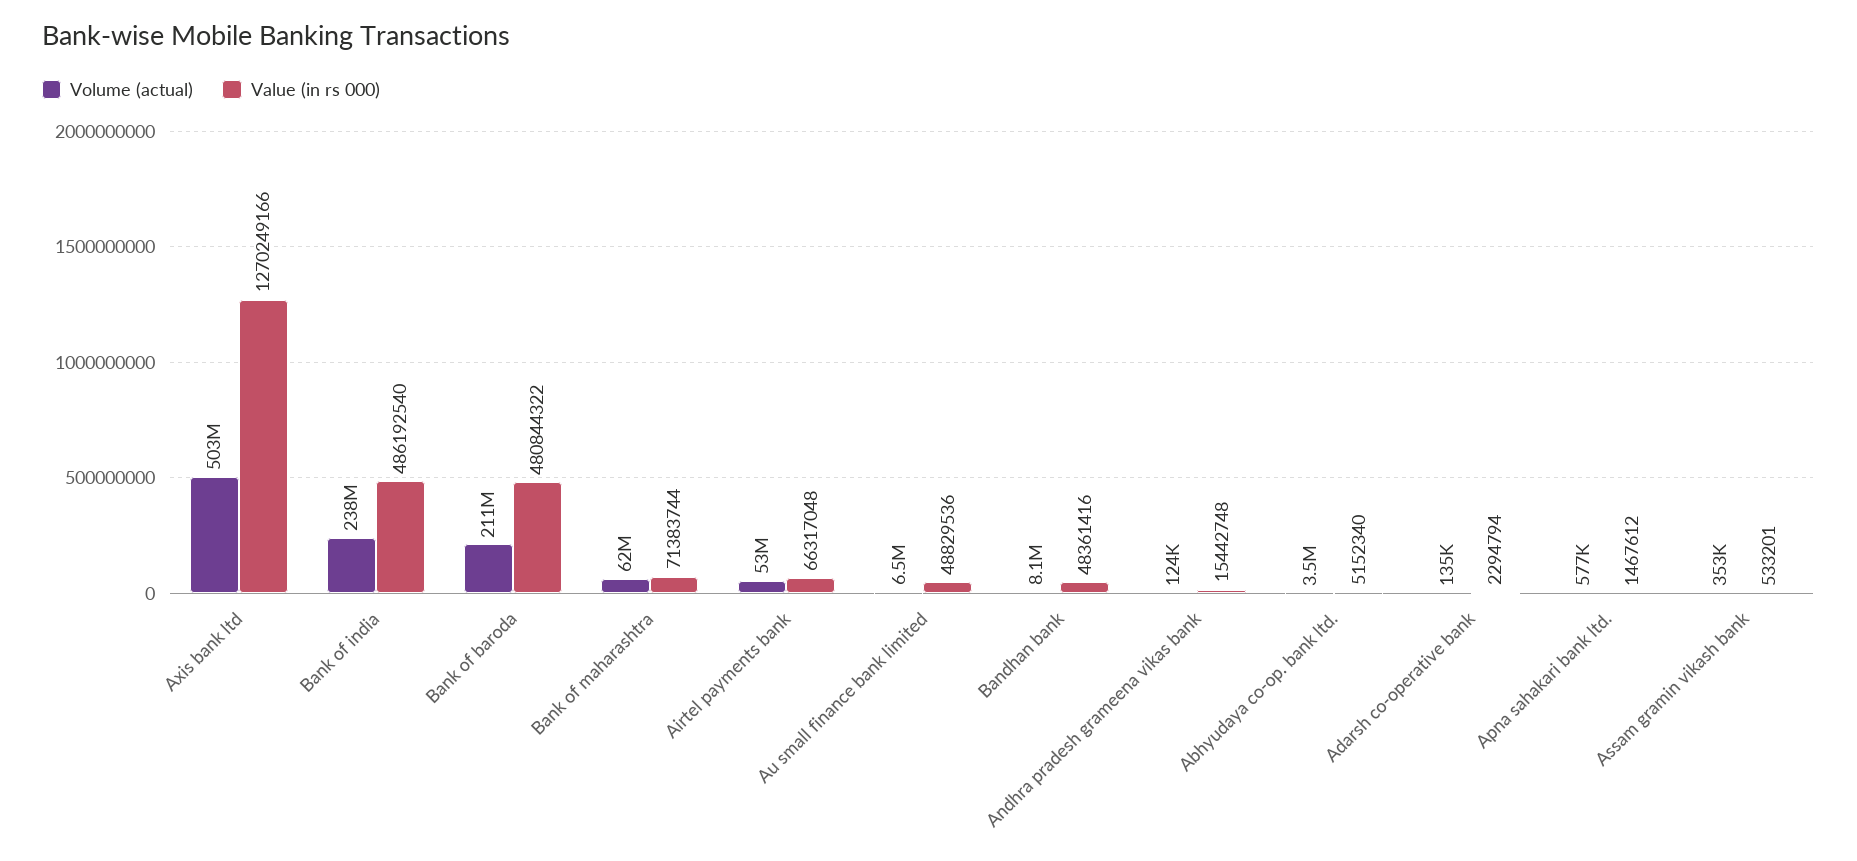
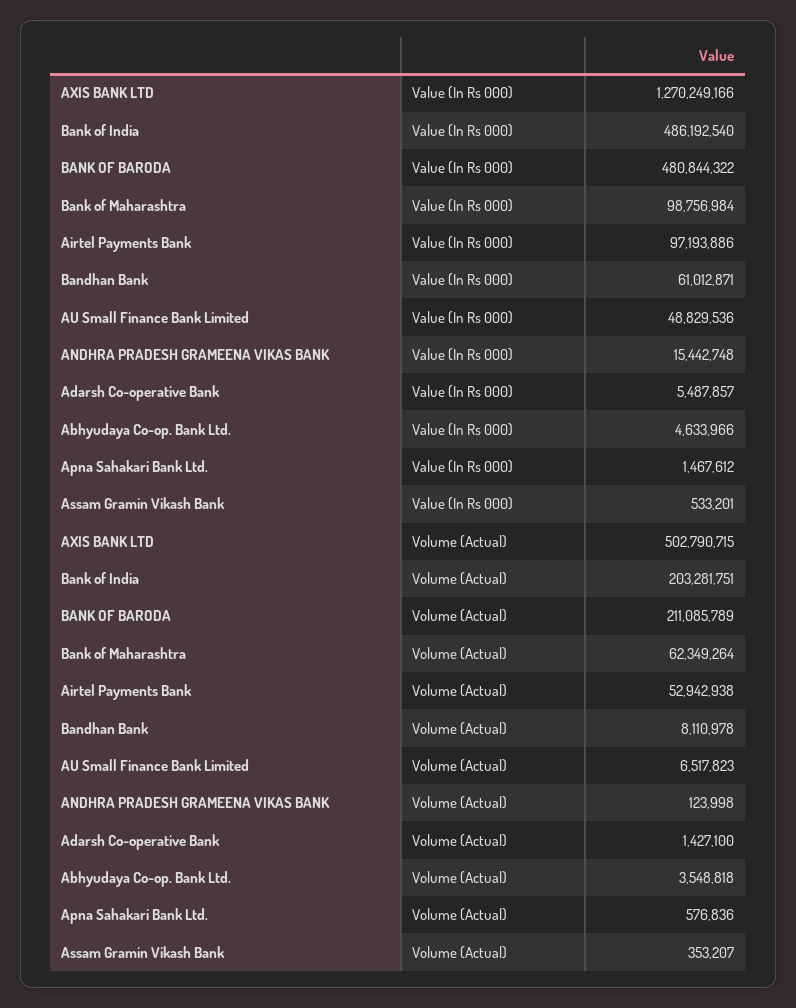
  {
    "Volume (actual)": {
      "Axis bank ltd": 502790715,
-     "Bank of india": 238000000,
+     "Bank of india": 203281751,
      "Bank of baroda": 211085789,
      "Bank of maharashtra": 62349264,
      "Airtel payments bank": 52942938,
      "Au small finance bank limited": 6517823,
      "Bandhan bank": 8110978,
      "Andhra pradesh grameena vikas bank": 123998,
      "Abhyudaya co-op. bank ltd.": 3548818,
-     "Adarsh co-operative bank": 135000,
+     "Adarsh co-operative bank": 1427100,
      "Apna sahakari bank ltd.": 576836,
      "Assam gramin vikash bank": 353207
    },
    "Value (in rs 000)": {
      "Axis bank ltd": 1270249166,
      "Bank of india": 486192540,
      "Bank of baroda": 480844322,
-     "Bank of maharashtra": 71383744,
+     "Bank of maharashtra": 98756984,
-     "Airtel payments bank": 66317048,
+     "Airtel payments bank": 97193886,
      "Au small finance bank limited": 48829536,
-     "Bandhan bank": 48361416,
+     "Bandhan bank": 61012871,
      "Andhra pradesh grameena vikas bank": 15442748,
-     "Abhyudaya co-op. bank ltd.": 5152340,
+     "Abhyudaya co-op. bank ltd.": 4633966,
-     "Adarsh co-operative bank": 2294794,
+     "Adarsh co-operative bank": 5487857,
      "Apna sahakari bank ltd.": 1467612,
      "Assam gramin vikash bank": 533201
    }
  }

